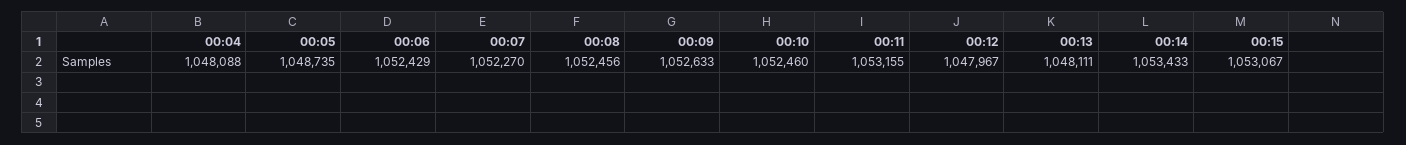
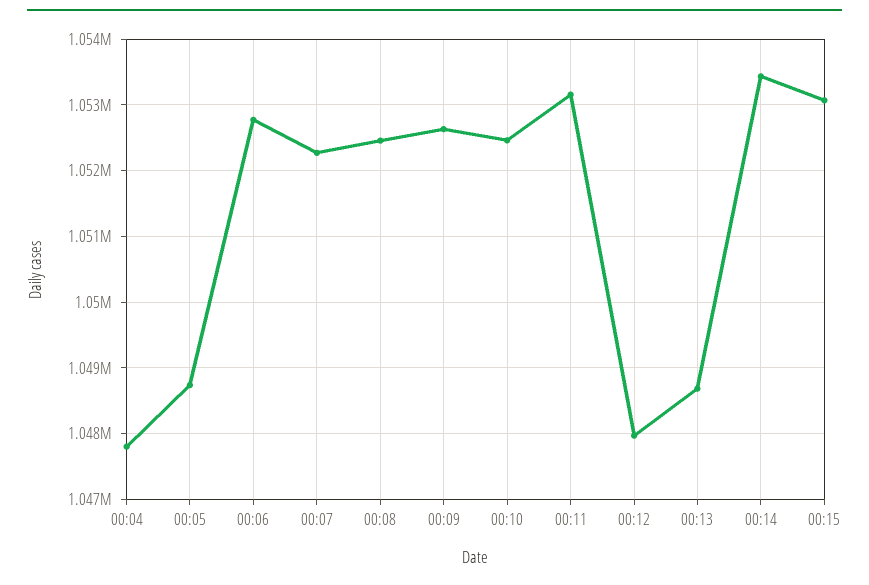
  {
-   "00:04": 1048088,
+   "00:04": 1047800,
    "00:05": 1048735,
-   "00:06": 1052429,
+   "00:06": 1052800,
    "00:07": 1052270,
    "00:08": 1052456,
    "00:09": 1052633,
    "00:10": 1052460,
    "00:11": 1053155,
    "00:12": 1047967,
-   "00:13": 1048111,
+   "00:13": 1048700,
    "00:14": 1053433,
    "00:15": 1053067
  }

